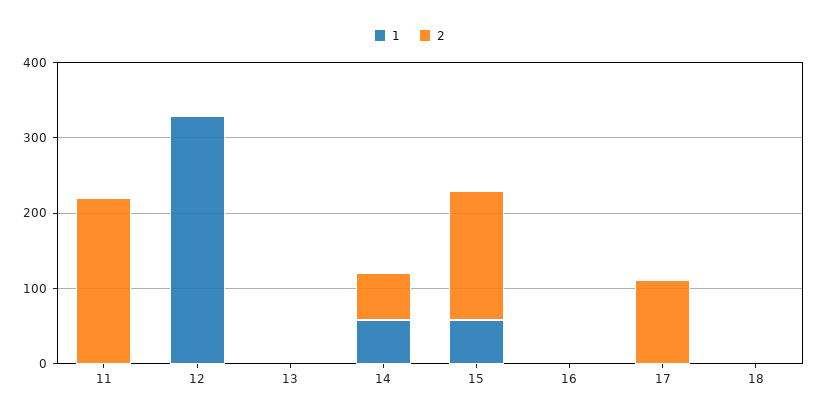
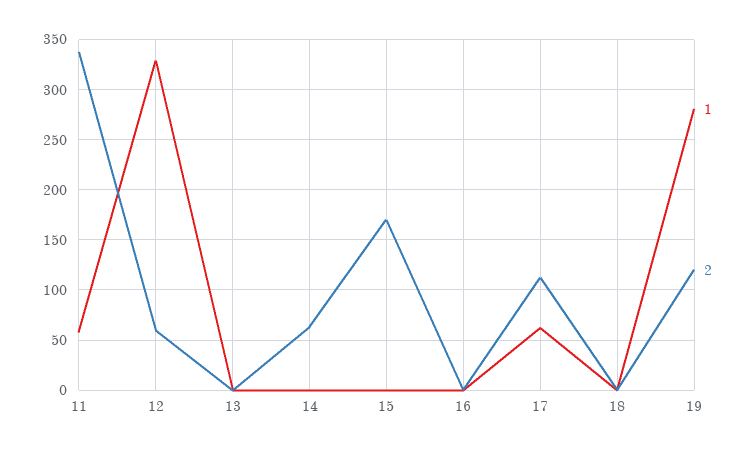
  {
    "1": {
-     "11": 0,
+     "11": 60,
      "12": 330,
      "13": 0,
-     "14": 60,
+     "14": 0,
-     "15": 60,
+     "15": 0,
      "16": 0,
-     "17": 0,
+     "17": 60,
-     "18": 0
+     "18": 0,
+     "19": 280
    },
    "2": {
-     "11": 220,
+     "11": 340,
-     "12": 0,
+     "12": 60,
      "13": 0,
      "14": 60,
      "15": 170,
      "16": 0,
      "17": 110,
-     "18": 0
+     "18": 0,
+     "19": 120
    }
  }

